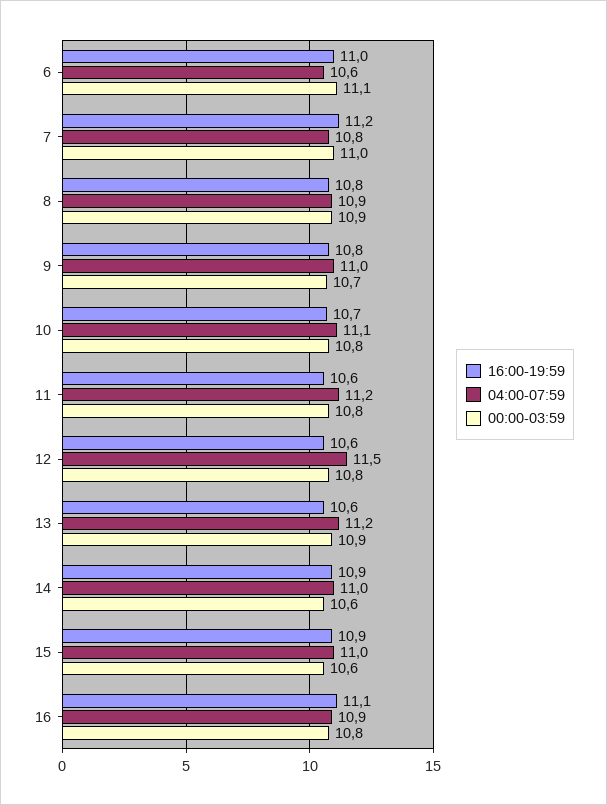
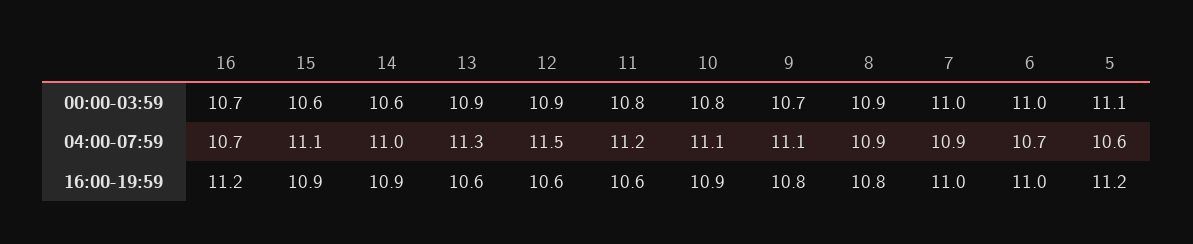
  {
    "16:00-19:59": {
      "6": 11,
-     "7": 11.2,
+     "7": 11,
      "8": 10.8,
      "9": 10.8,
-     "10": 10.7,
+     "10": 10.9,
      "11": 10.6,
      "12": 10.6,
      "13": 10.6,
      "14": 10.9,
      "15": 10.9,
-     "16": 11.1
+     "16": 11.2,
+     "5": 11.2
    },
    "04:00-07:59": {
-     "6": 10.6,
+     "6": 10.7,
-     "7": 10.8,
+     "7": 10.9,
      "8": 10.9,
-     "9": 11,
+     "9": 11.1,
      "10": 11.1,
      "11": 11.2,
      "12": 11.5,
-     "13": 11.2,
+     "13": 11.3,
      "14": 11,
-     "15": 11,
+     "15": 11.1,
-     "16": 10.9
+     "16": 10.7,
+     "5": 10.6
    },
    "00:00-03:59": {
-     "6": 11.1,
+     "6": 11,
      "7": 11,
      "8": 10.9,
      "9": 10.7,
      "10": 10.8,
      "11": 10.8,
-     "12": 10.8,
+     "12": 10.9,
      "13": 10.9,
      "14": 10.6,
      "15": 10.6,
-     "16": 10.8
+     "16": 10.7,
+     "5": 11.1
    }
  }

